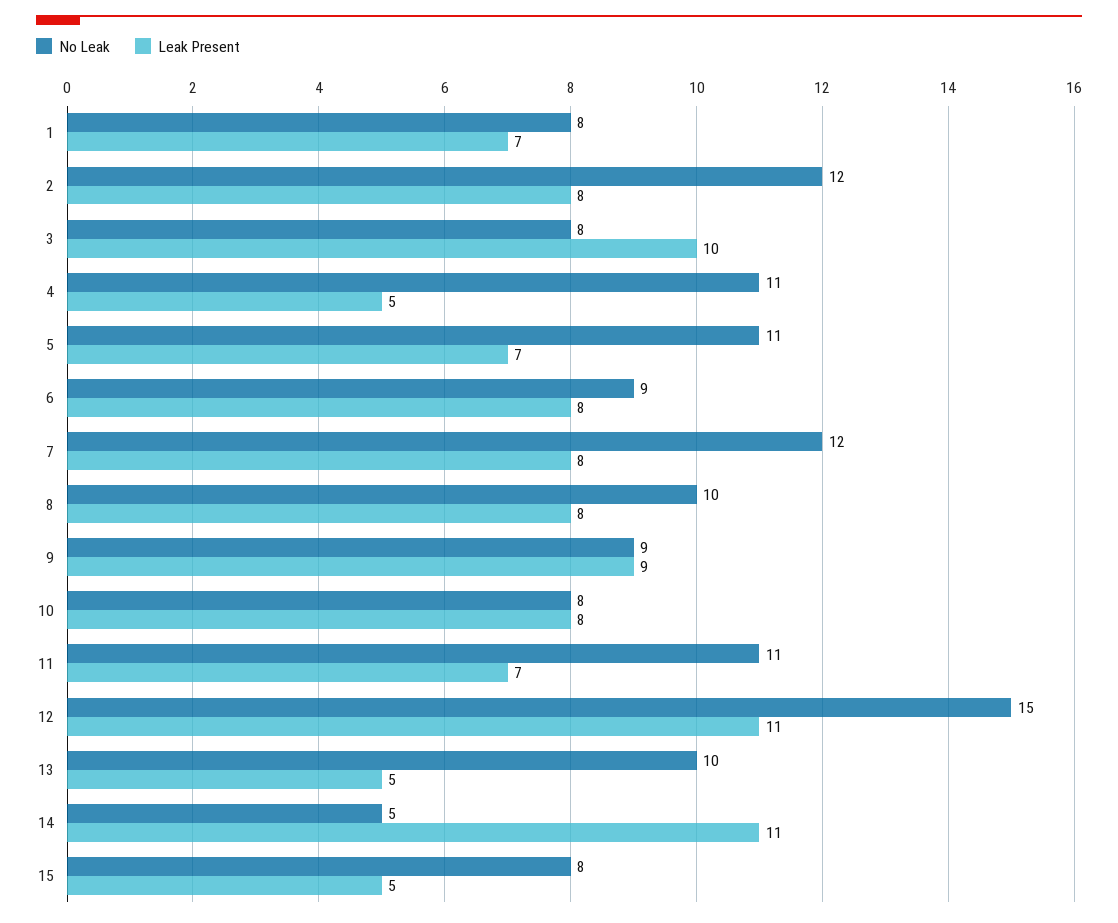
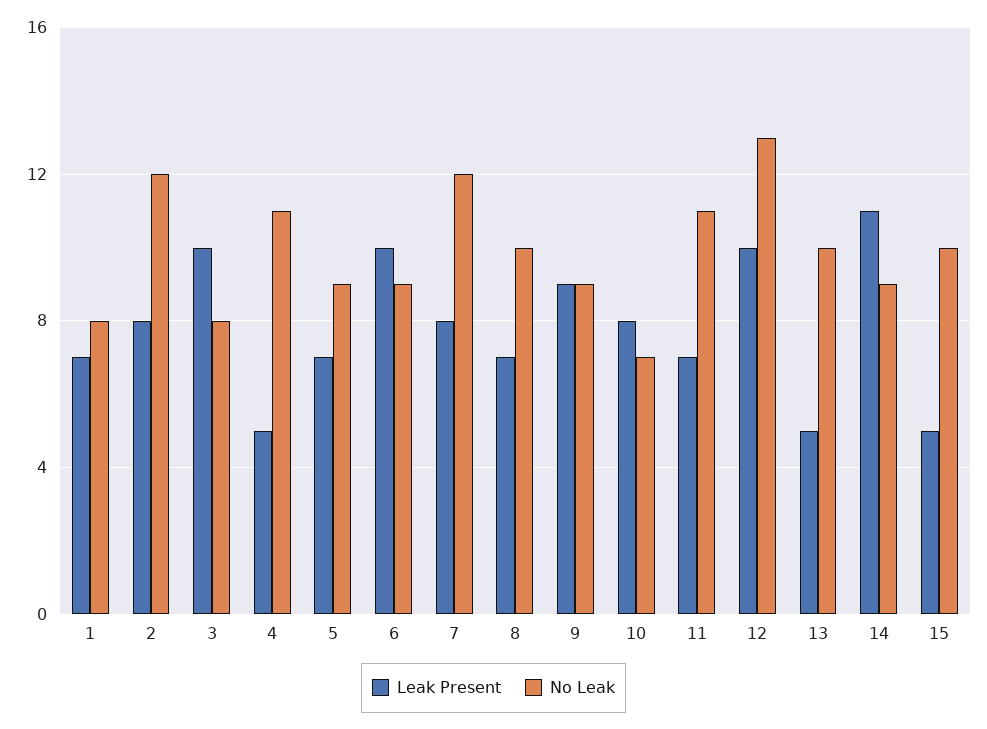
  {
    "No Leak": {
      "1": 8,
      "2": 12,
      "3": 8,
      "4": 11,
-     "5": 11,
+     "5": 9,
      "6": 9,
      "7": 12,
      "8": 10,
      "9": 9,
-     "10": 8,
+     "10": 7,
      "11": 11,
-     "12": 15,
+     "12": 13,
      "13": 10,
-     "14": 5,
+     "14": 9,
-     "15": 8
+     "15": 10
    },
    "Leak Present": {
      "1": 7,
      "2": 8,
      "3": 10,
      "4": 5,
      "5": 7,
-     "6": 8,
+     "6": 10,
      "7": 8,
-     "8": 8,
+     "8": 7,
      "9": 9,
      "10": 8,
      "11": 7,
-     "12": 11,
+     "12": 10,
      "13": 5,
      "14": 11,
      "15": 5
    }
  }

